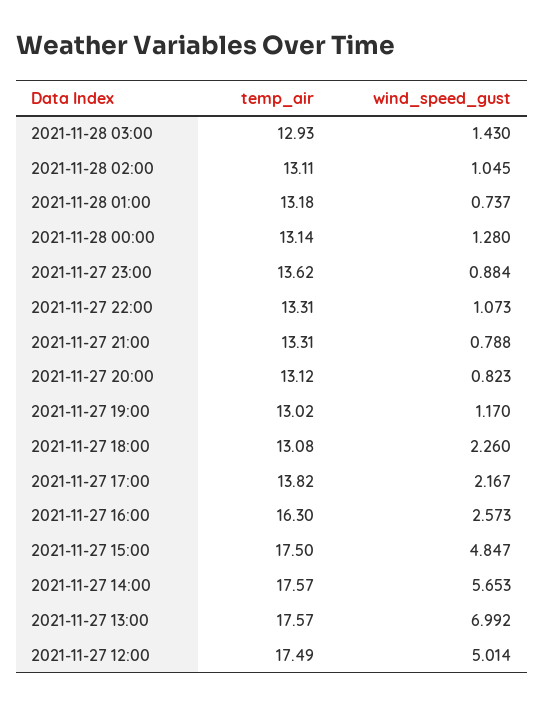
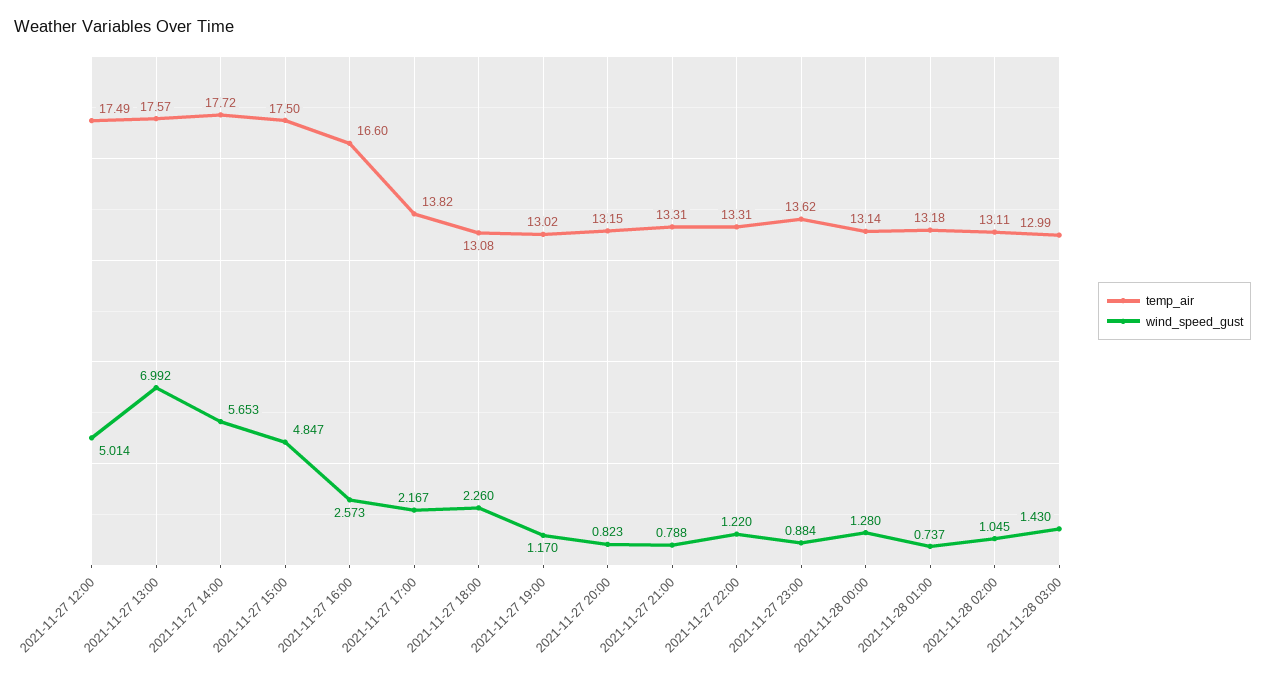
  {
    "temp_air": {
-     "2021-11-28 03:00": 12.93,
+     "2021-11-28 03:00": 12.99,
      "2021-11-28 02:00": 13.11,
      "2021-11-28 01:00": 13.18,
      "2021-11-28 00:00": 13.14,
      "2021-11-27 23:00": 13.62,
      "2021-11-27 22:00": 13.31,
      "2021-11-27 21:00": 13.31,
-     "2021-11-27 20:00": 13.12,
+     "2021-11-27 20:00": 13.15,
      "2021-11-27 19:00": 13.02,
      "2021-11-27 18:00": 13.08,
      "2021-11-27 17:00": 13.82,
-     "2021-11-27 16:00": 16.3,
+     "2021-11-27 16:00": 16.6,
      "2021-11-27 15:00": 17.5,
-     "2021-11-27 14:00": 17.57,
+     "2021-11-27 14:00": 17.72,
      "2021-11-27 13:00": 17.57,
      "2021-11-27 12:00": 17.49
    },
    "wind_speed_gust": {
      "2021-11-28 03:00": 1.43,
      "2021-11-28 02:00": 1.045,
      "2021-11-28 01:00": 0.737,
      "2021-11-28 00:00": 1.28,
      "2021-11-27 23:00": 0.884,
-     "2021-11-27 22:00": 1.073,
+     "2021-11-27 22:00": 1.22,
      "2021-11-27 21:00": 0.788,
      "2021-11-27 20:00": 0.823,
      "2021-11-27 19:00": 1.17,
      "2021-11-27 18:00": 2.26,
      "2021-11-27 17:00": 2.167,
      "2021-11-27 16:00": 2.573,
      "2021-11-27 15:00": 4.847,
      "2021-11-27 14:00": 5.653,
      "2021-11-27 13:00": 6.992,
      "2021-11-27 12:00": 5.014
    }
  }

